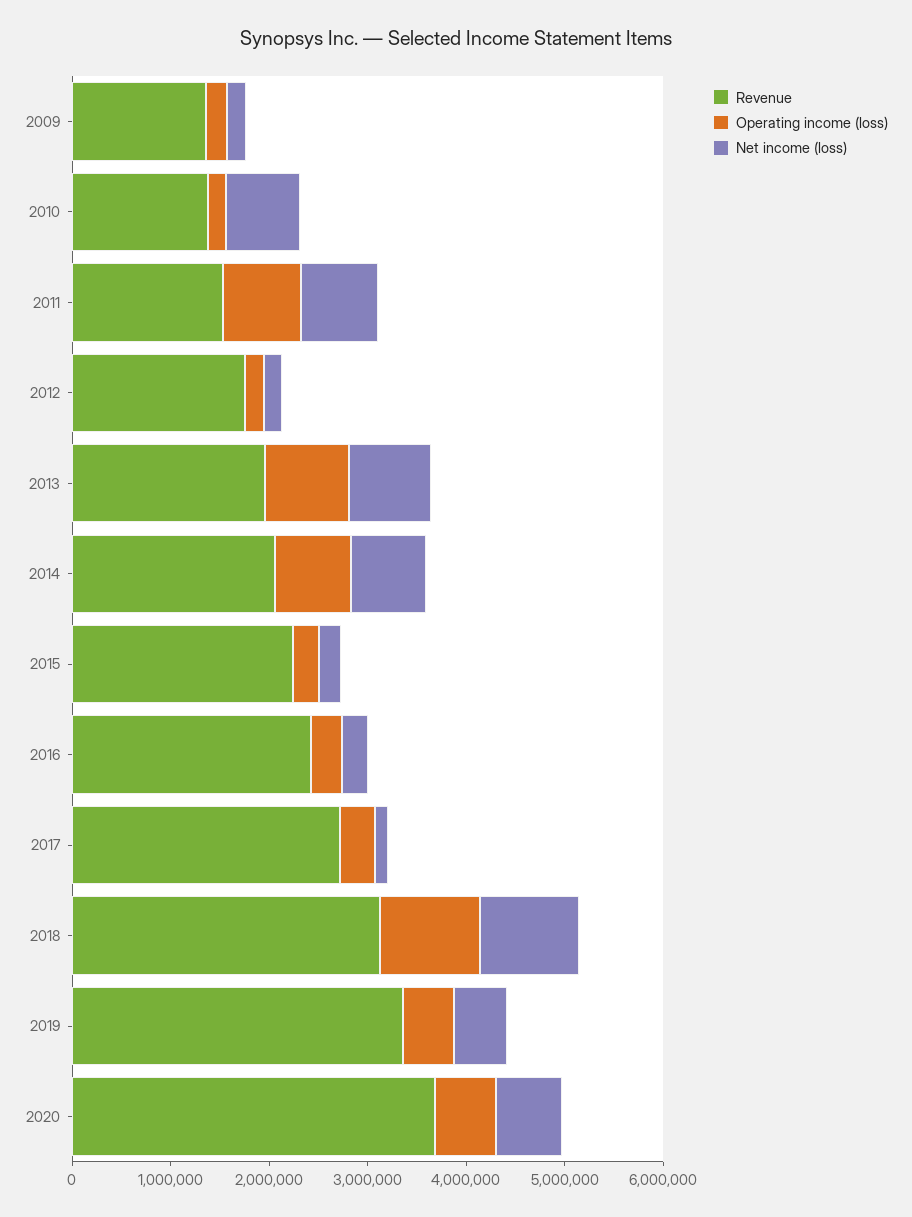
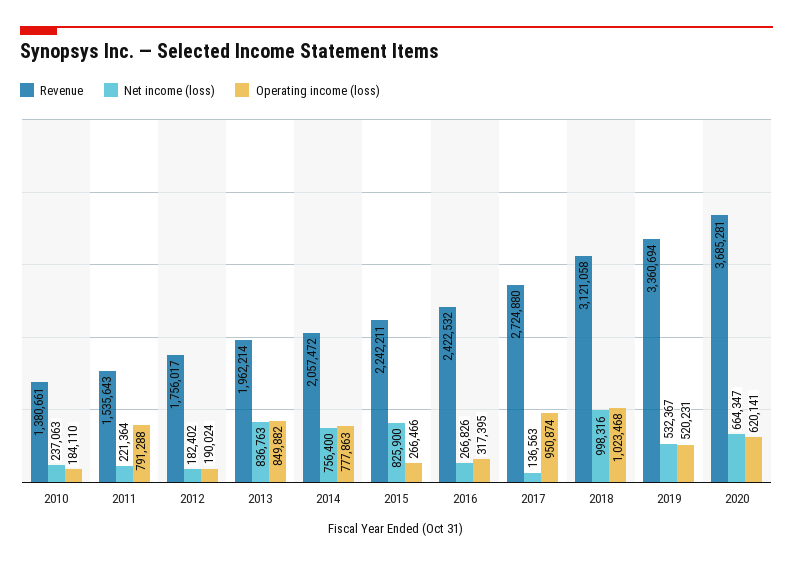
  {
    "Revenue": {
-     "2009": 1400000,
      "2010": 1380661,
      "2011": 1535643,
      "2012": 1756017,
      "2013": 1962214,
      "2014": 2057472,
      "2015": 2242211,
      "2016": 2422532,
      "2017": 2724880,
      "2018": 3121058,
      "2019": 3360694,
      "2020": 3685281
    },
    "Operating income (loss)": {
-     "2009": 200000,
      "2010": 184110,
      "2011": 791288,
      "2012": 190024,
      "2013": 849882,
      "2014": 777863,
      "2015": 266466,
      "2016": 317395,
-     "2017": 400000,
+     "2017": 950874,
      "2018": 1023468,
      "2019": 520231,
      "2020": 620141
    },
    "Net income (loss)": {
-     "2009": 200000,
-     "2010": 800000,
+     "2010": 237063,
-     "2011": 800000,
+     "2011": 221364,
      "2012": 182402,
      "2013": 836763,
      "2014": 756400,
-     "2015": 200000,
+     "2015": 825900,
      "2016": 266826,
      "2017": 136563,
      "2018": 998316,
      "2019": 532367,
      "2020": 664347
    }
  }

